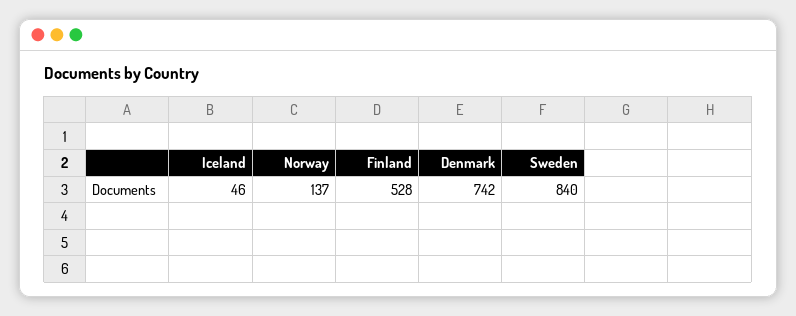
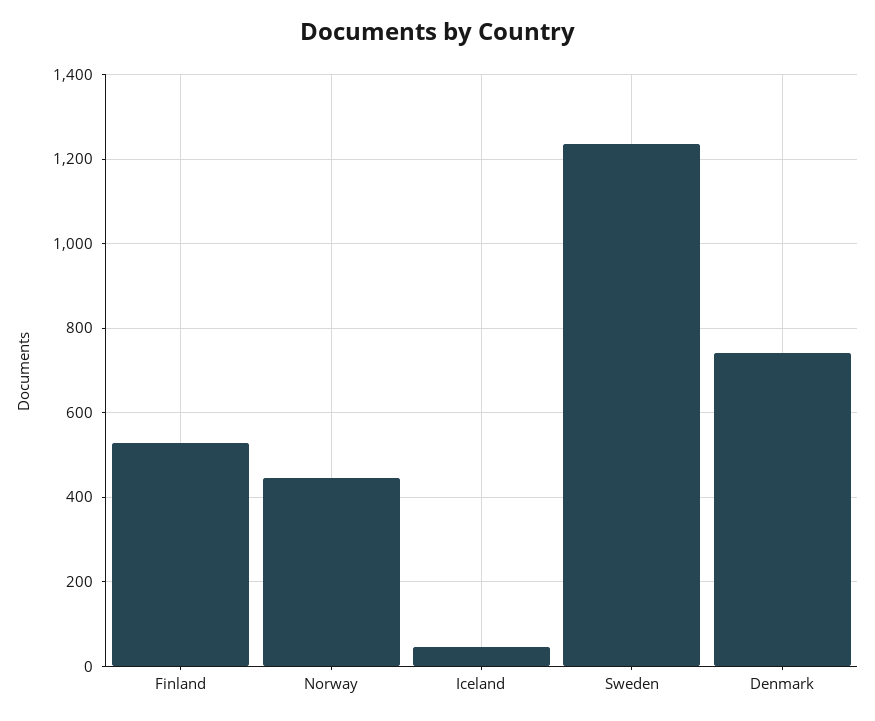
  {
    "Iceland": 46,
-   "Norway": 137,
+   "Norway": 440,
    "Finland": 528,
    "Denmark": 742,
-   "Sweden": 840
+   "Sweden": 1240
  }

